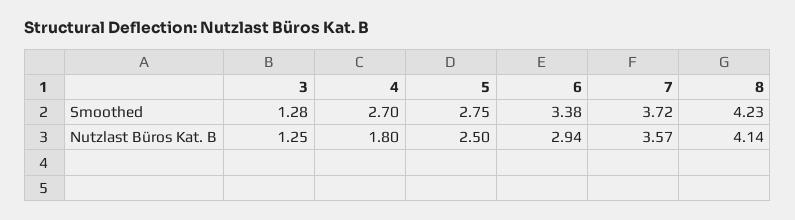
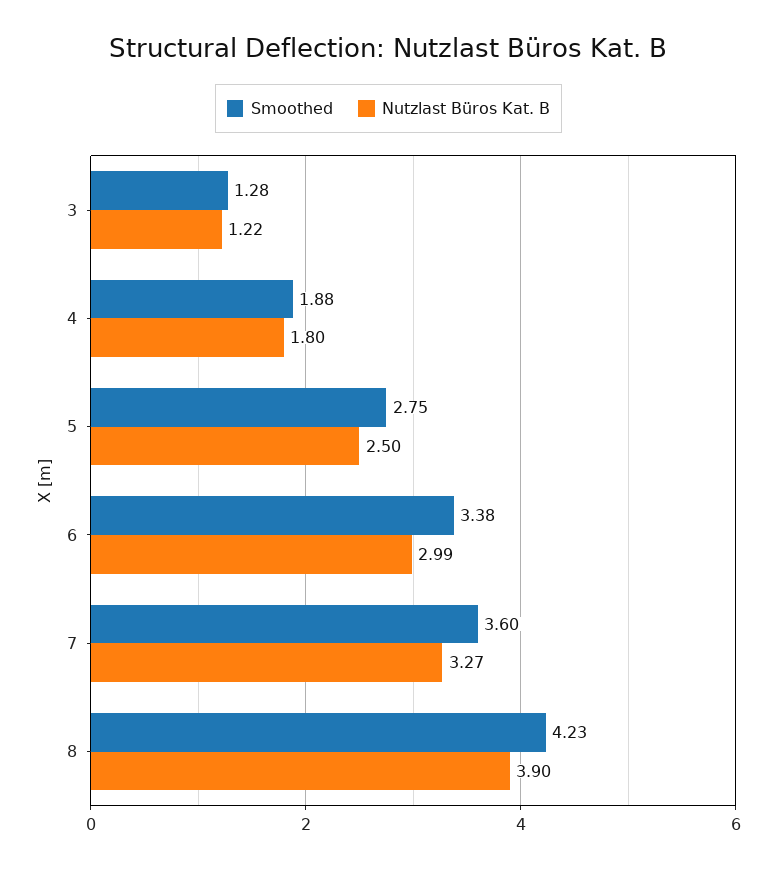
  {
    "Smoothed": {
      "3": 1.28,
-     "4": 2.7,
+     "4": 1.88,
      "5": 2.75,
      "6": 3.38,
-     "7": 3.72,
+     "7": 3.6,
      "8": 4.23
    },
    "Nutzlast Büros Kat. B": {
-     "3": 1.25,
+     "3": 1.22,
      "4": 1.8,
      "5": 2.5,
-     "6": 2.94,
+     "6": 2.99,
-     "7": 3.57,
+     "7": 3.27,
-     "8": 4.14
+     "8": 3.9
    }
  }

